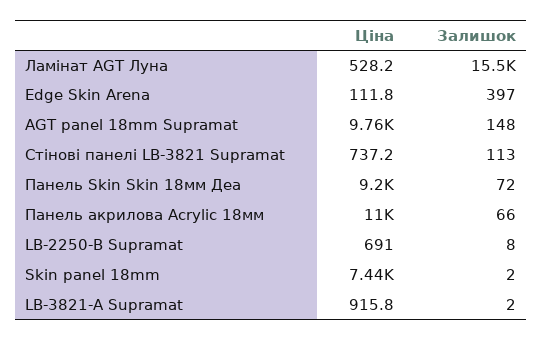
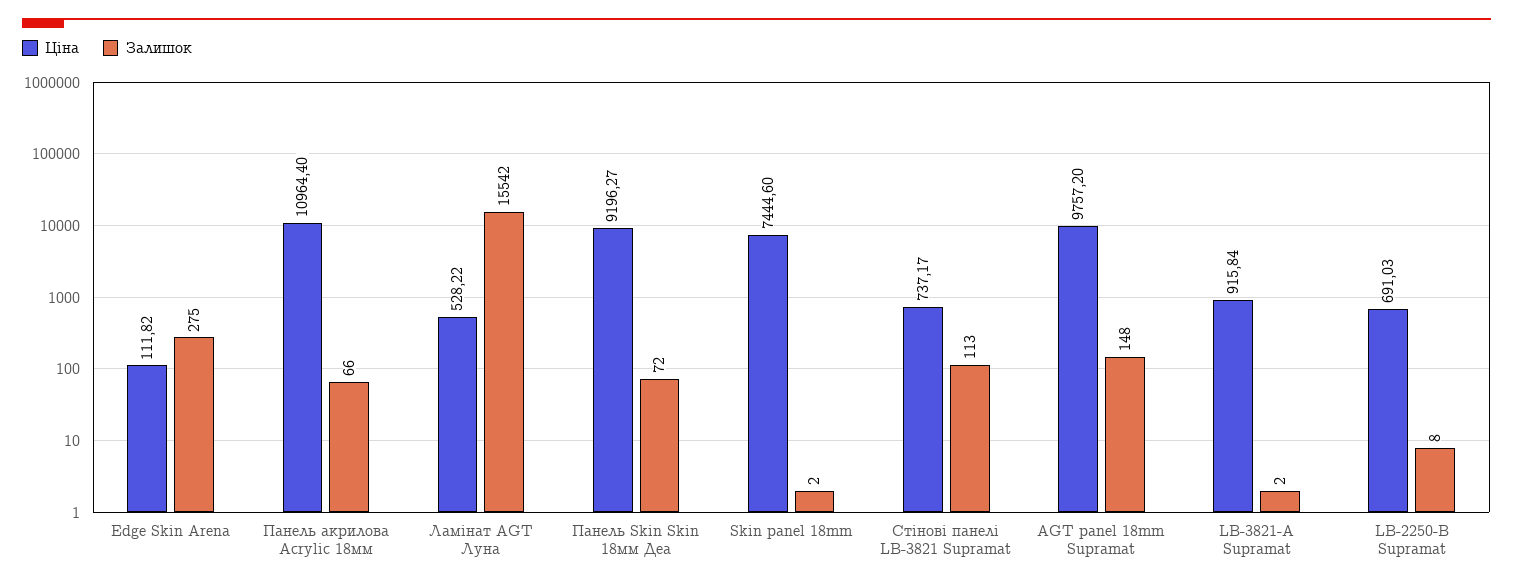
  {
    "Ціна": {
      "Ламінат AGT Луна": 528.22,
      "Edge Skin Arena": 111.82,
      "AGT panel 18mm Supramat": 9757.2,
      "Стінові панелі LB-3821 Supramat": 737.17,
      "Панель Skin Skin 18мм Деа": 9196.27,
      "Панель акрилова Acrylic 18мм": 10964.4,
      "LB-2250-В Supramat": 691.03,
      "Skin panel 18mm": 7444.6,
      "LB-3821-А Supramat": 915.84
    },
    "Залишок": {
      "Ламінат AGT Луна": 15542,
-     "Edge Skin Arena": 397,
+     "Edge Skin Arena": 275,
      "AGT panel 18mm Supramat": 148,
      "Стінові панелі LB-3821 Supramat": 113,
      "Панель Skin Skin 18мм Деа": 72,
      "Панель акрилова Acrylic 18мм": 66,
      "LB-2250-В Supramat": 8,
      "Skin panel 18mm": 2,
      "LB-3821-А Supramat": 2
    }
  }

